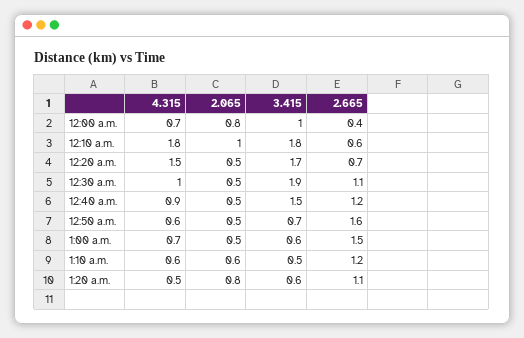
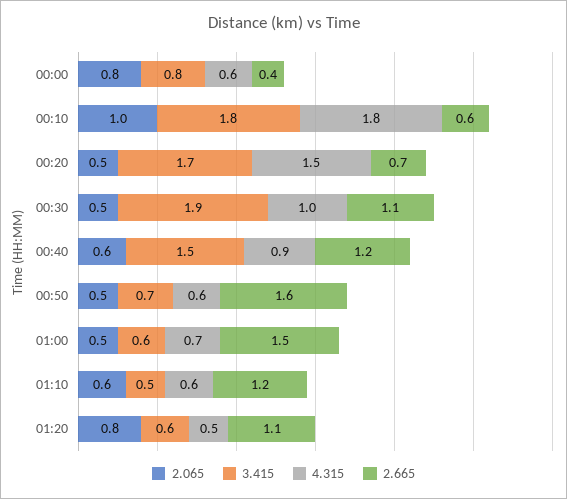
  {
    "4.315": {
-     "12:00 a.m.": 0.7,
+     "12:00 a.m.": 0.6,
      "12:10 a.m.": 1.8,
      "12:20 a.m.": 1.5,
      "12:30 a.m.": 1,
      "12:40 a.m.": 0.9,
      "12:50 a.m.": 0.6,
      "1:00 a.m.": 0.7,
      "1:10 a.m.": 0.6,
      "1:20 a.m.": 0.5
    },
    "2.065": {
      "12:00 a.m.": 0.8,
      "12:10 a.m.": 1,
      "12:20 a.m.": 0.5,
      "12:30 a.m.": 0.5,
-     "12:40 a.m.": 0.5,
+     "12:40 a.m.": 0.6,
      "12:50 a.m.": 0.5,
      "1:00 a.m.": 0.5,
      "1:10 a.m.": 0.6,
      "1:20 a.m.": 0.8
    },
    "3.415": {
-     "12:00 a.m.": 1,
+     "12:00 a.m.": 0.8,
      "12:10 a.m.": 1.8,
      "12:20 a.m.": 1.7,
      "12:30 a.m.": 1.9,
      "12:40 a.m.": 1.5,
      "12:50 a.m.": 0.7,
      "1:00 a.m.": 0.6,
      "1:10 a.m.": 0.5,
      "1:20 a.m.": 0.6
    },
    "2.665": {
      "12:00 a.m.": 0.4,
      "12:10 a.m.": 0.6,
      "12:20 a.m.": 0.7,
      "12:30 a.m.": 1.1,
      "12:40 a.m.": 1.2,
      "12:50 a.m.": 1.6,
      "1:00 a.m.": 1.5,
      "1:10 a.m.": 1.2,
      "1:20 a.m.": 1.1
    }
  }

